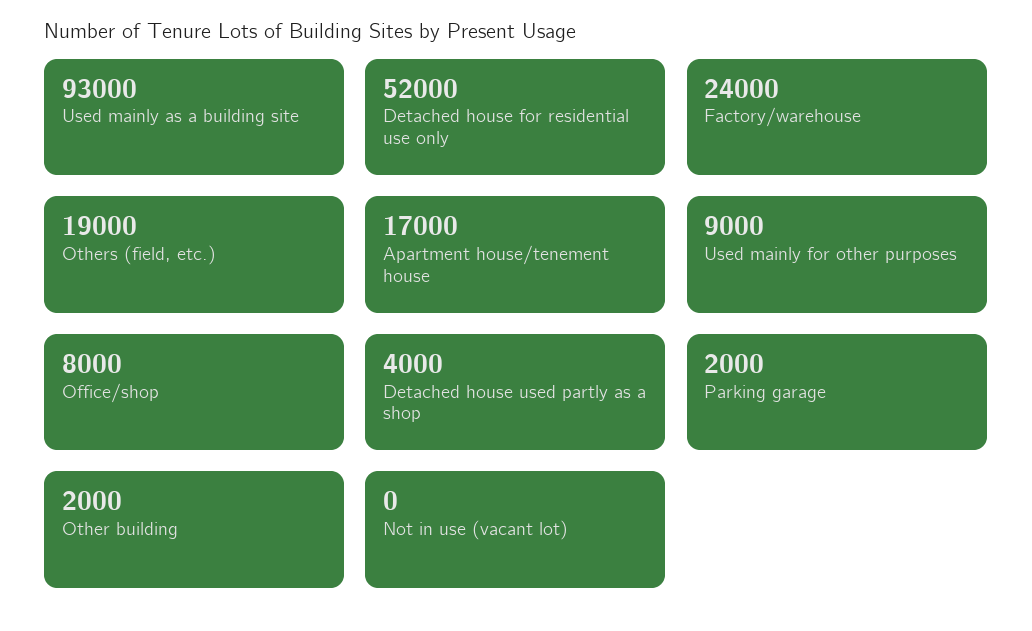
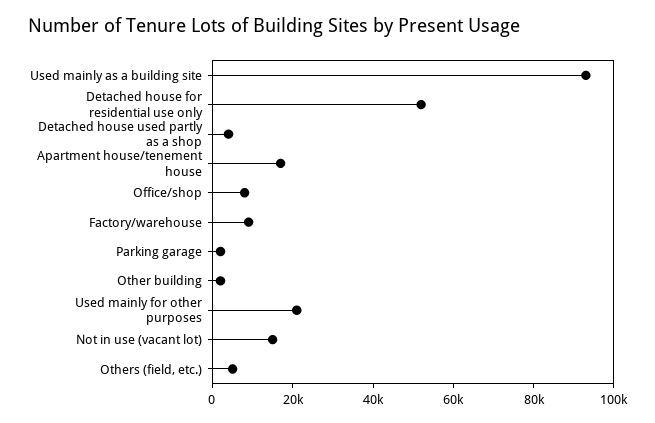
  {
    "Used mainly as a building site": 93000,
    "Detached house for residential use only": 52000,
-   "Factory/warehouse": 24000,
+   "Factory/warehouse": 10000,
-   "Others (field, etc.)": 19000,
+   "Others (field, etc.)": 5000,
    "Apartment house/tenement house": 17000,
-   "Used mainly for other purposes": 9000,
+   "Used mainly for other purposes": 20000,
    "Office/shop": 8000,
    "Detached house used partly as a shop": 4000,
    "Parking garage": 2000,
    "Other building": 2000,
-   "Not in use (vacant lot)": 0
+   "Not in use (vacant lot)": 15000
  }

